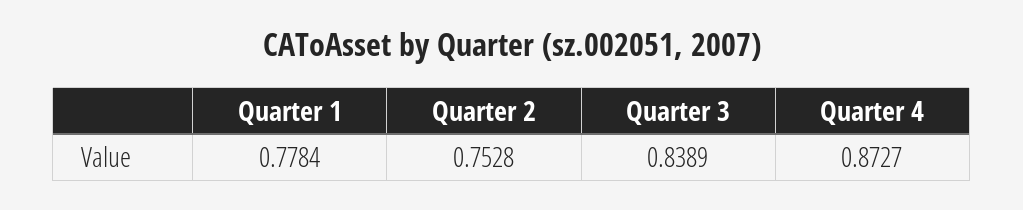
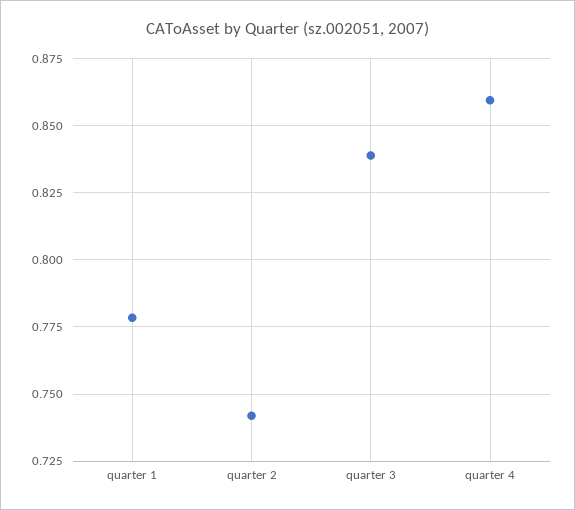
  {
    "Quarter 1": 0.7784,
-   "Quarter 2": 0.7528,
+   "Quarter 2": 0.7425,
    "Quarter 3": 0.8389,
-   "Quarter 4": 0.8727
+   "Quarter 4": 0.86
  }

